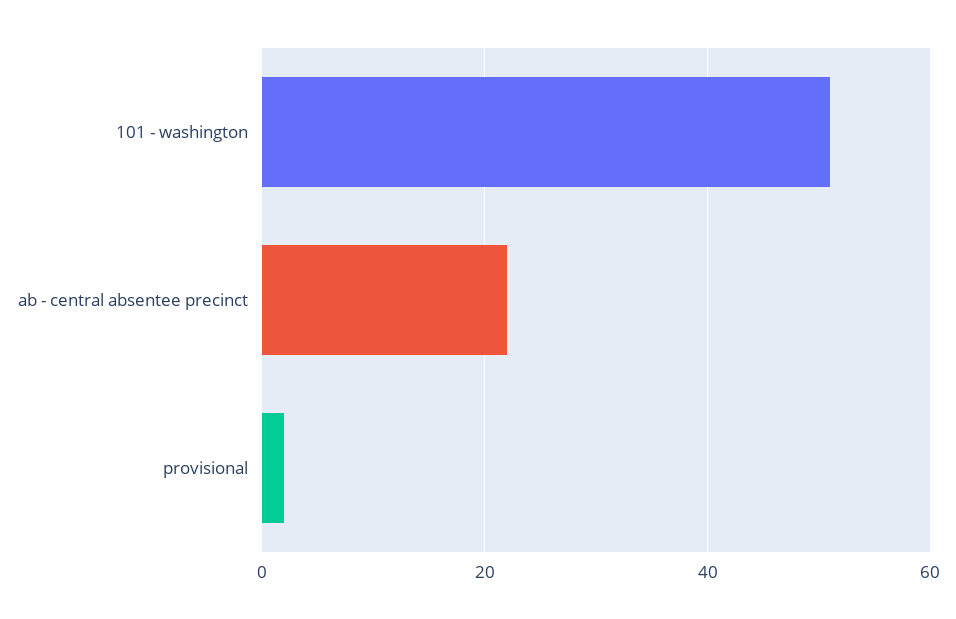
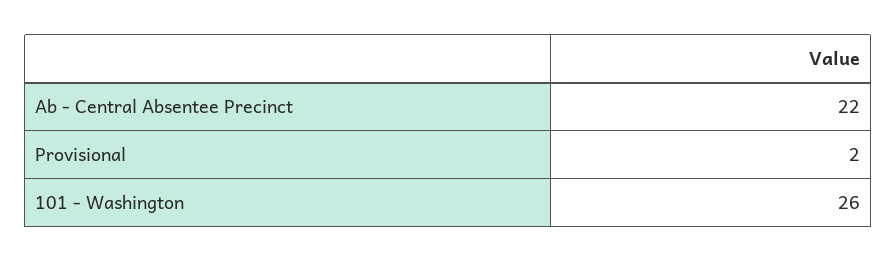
  {
-   "101 - washington": 50,
+   "101 - washington": 26,
    "ab - central absentee precinct": 22,
    "provisional": 2
  }

